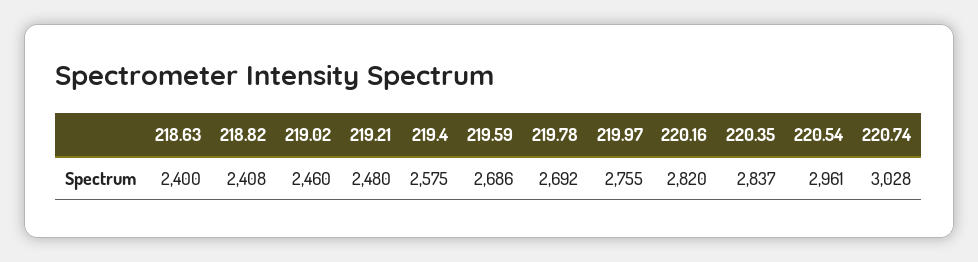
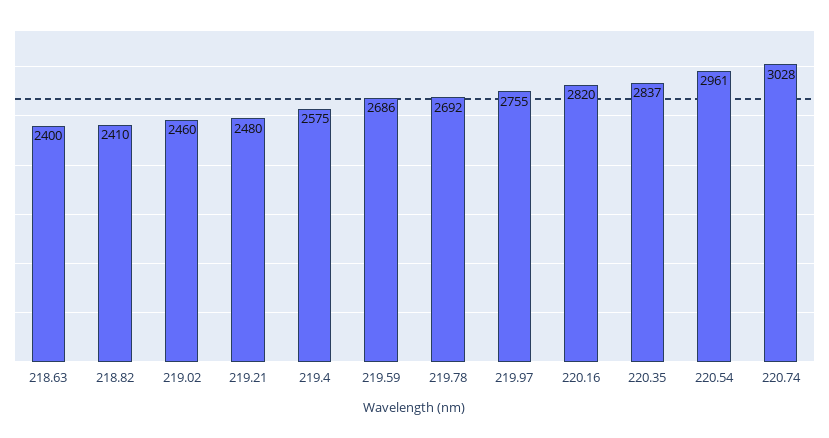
  {
    "218.63": 2400,
-   "218.82": 2408,
+   "218.82": 2410,
    "219.02": 2460,
    "219.21": 2480,
    "219.4": 2575,
    "219.59": 2686,
    "219.78": 2692,
    "219.97": 2755,
    "220.16": 2820,
    "220.35": 2837,
    "220.54": 2961,
    "220.74": 3028
  }

